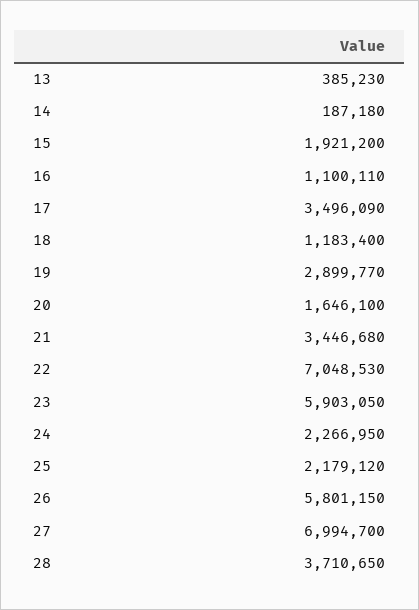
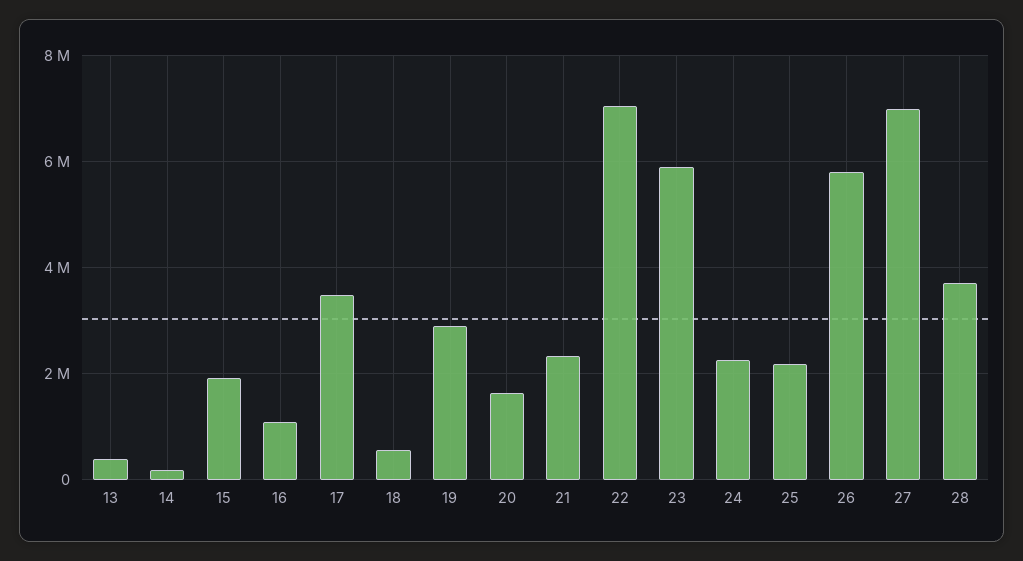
  {
    "13": 385230,
    "14": 187180,
    "15": 1921200,
    "16": 1100110,
    "17": 3496090,
-   "18": 1183400,
+   "18": 600000,
    "19": 2899770,
    "20": 1646100,
-   "21": 3446680,
+   "21": 2400000,
    "22": 7048530,
    "23": 5903050,
    "24": 2266950,
    "25": 2179120,
    "26": 5801150,
    "27": 6994700,
    "28": 3710650
  }

